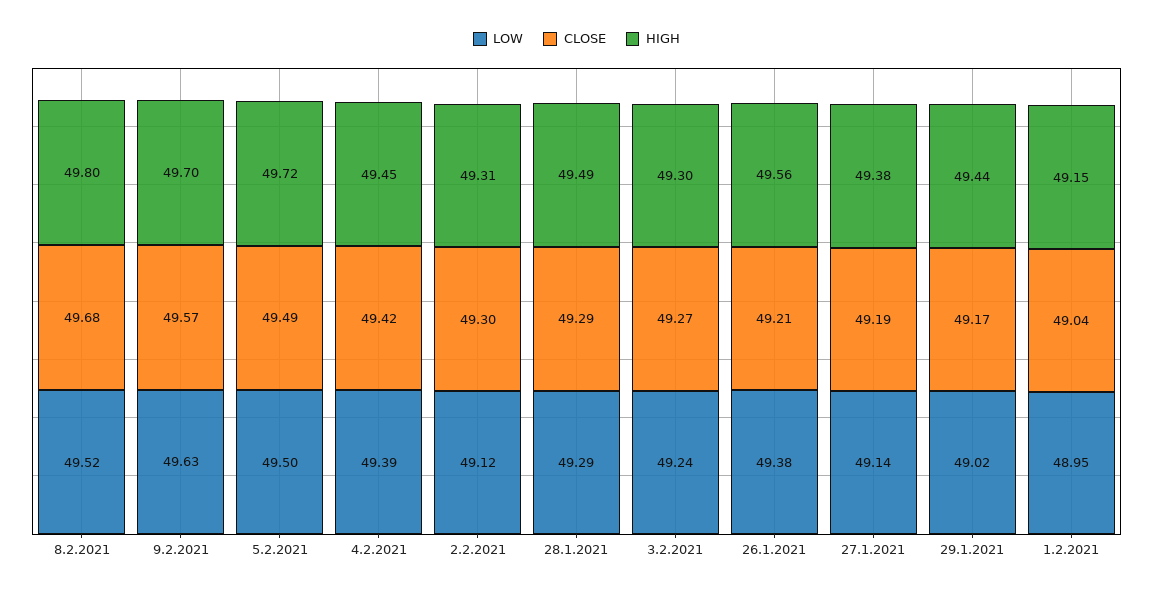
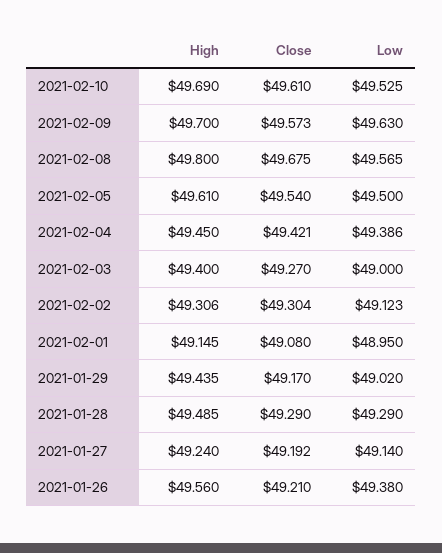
  {
    "LOW": {
-     "8.2.2021": 49.52,
+     "8.2.2021": 49.565,
      "9.2.2021": 49.63,
      "5.2.2021": 49.5,
      "4.2.2021": 49.386,
      "2.2.2021": 49.123,
      "28.1.2021": 49.29,
-     "3.2.2021": 49.24,
+     "3.2.2021": 49,
      "26.1.2021": 49.38,
      "27.1.2021": 49.14,
      "29.1.2021": 49.02,
-     "1.2.2021": 48.95
+     "1.2.2021": 48.95,
+     "2021-02-10": 49.525
    },
    "CLOSE": {
      "8.2.2021": 49.675,
      "9.2.2021": 49.573,
-     "5.2.2021": 49.49,
+     "5.2.2021": 49.54,
      "4.2.2021": 49.421,
      "2.2.2021": 49.304,
      "28.1.2021": 49.29,
      "3.2.2021": 49.27,
      "26.1.2021": 49.21,
      "27.1.2021": 49.192,
      "29.1.2021": 49.17,
-     "1.2.2021": 49.04
+     "1.2.2021": 49.08,
+     "2021-02-10": 49.61
    },
    "HIGH": {
      "8.2.2021": 49.8,
      "9.2.2021": 49.7,
-     "5.2.2021": 49.72,
+     "5.2.2021": 49.61,
      "4.2.2021": 49.45,
      "2.2.2021": 49.306,
      "28.1.2021": 49.485,
-     "3.2.2021": 49.3,
+     "3.2.2021": 49.4,
      "26.1.2021": 49.56,
-     "27.1.2021": 49.38,
+     "27.1.2021": 49.24,
      "29.1.2021": 49.435,
-     "1.2.2021": 49.145
+     "1.2.2021": 49.145,
+     "2021-02-10": 49.69
    }
  }

